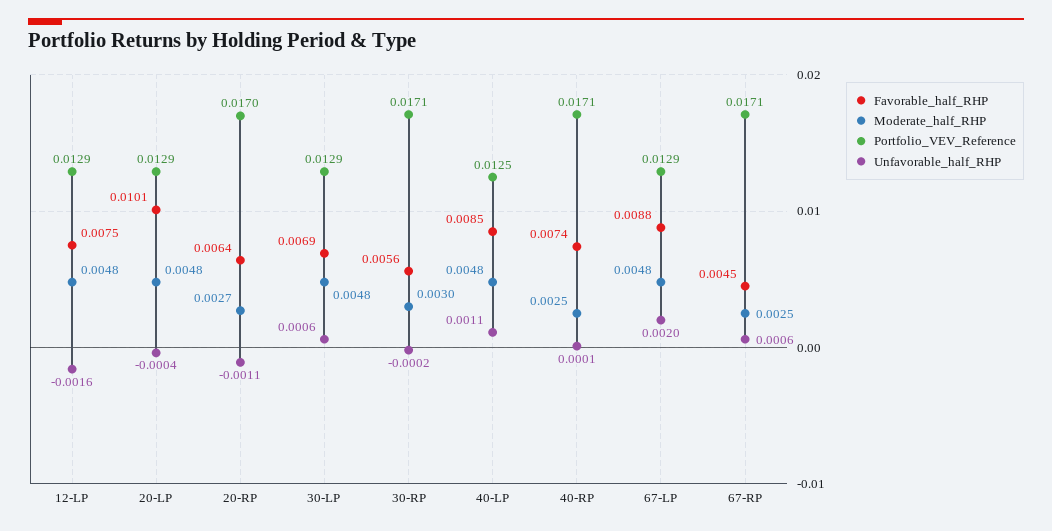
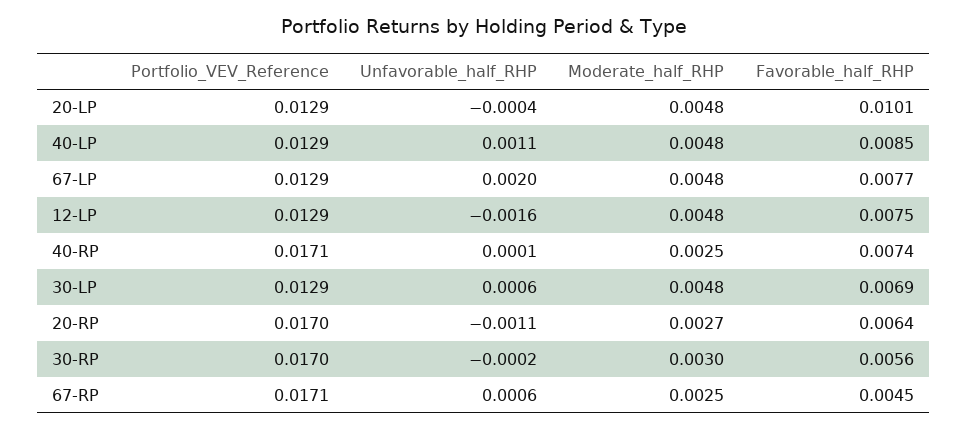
  {
    "Favorable_half_RHP": {
      "12-LP": 0.0075,
      "20-LP": 0.0101,
      "20-RP": 0.0064,
      "30-LP": 0.0069,
      "30-RP": 0.0056,
      "40-LP": 0.0085,
      "40-RP": 0.0074,
-     "67-LP": 0.0088,
+     "67-LP": 0.0077,
      "67-RP": 0.0045
    },
    "Moderate_half_RHP": {
      "12-LP": 0.0048,
      "20-LP": 0.0048,
      "20-RP": 0.0027,
      "30-LP": 0.0048,
      "30-RP": 0.003,
      "40-LP": 0.0048,
      "40-RP": 0.0025,
      "67-LP": 0.0048,
      "67-RP": 0.0025
    },
    "Portfolio_VEV_Reference": {
      "12-LP": 0.0129,
      "20-LP": 0.0129,
      "20-RP": 0.017,
      "30-LP": 0.0129,
-     "30-RP": 0.0171,
+     "30-RP": 0.017,
-     "40-LP": 0.0125,
+     "40-LP": 0.0129,
      "40-RP": 0.0171,
      "67-LP": 0.0129,
      "67-RP": 0.0171
    },
    "Unfavorable_half_RHP": {
      "12-LP": -0.0016,
      "20-LP": -0.0004,
      "20-RP": -0.0011,
      "30-LP": 0.0006,
      "30-RP": -0.0002,
      "40-LP": 0.0011,
      "40-RP": 0.0001,
      "67-LP": 0.002,
      "67-RP": 0.0006
    }
  }

